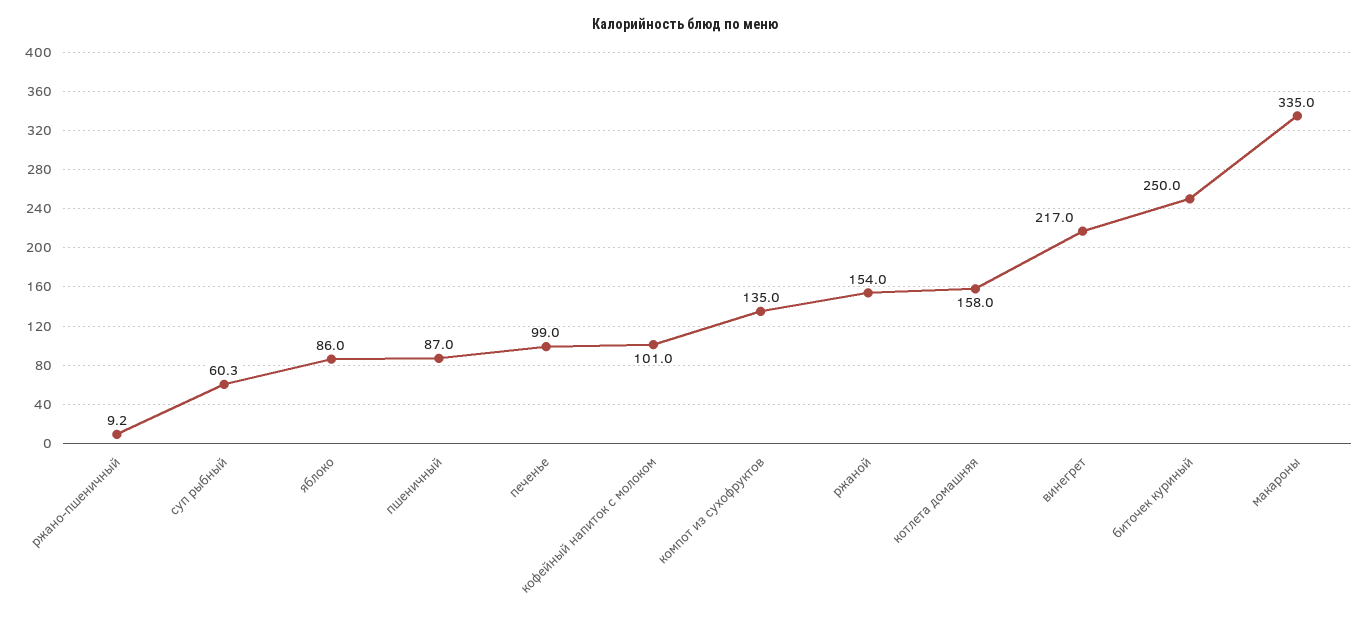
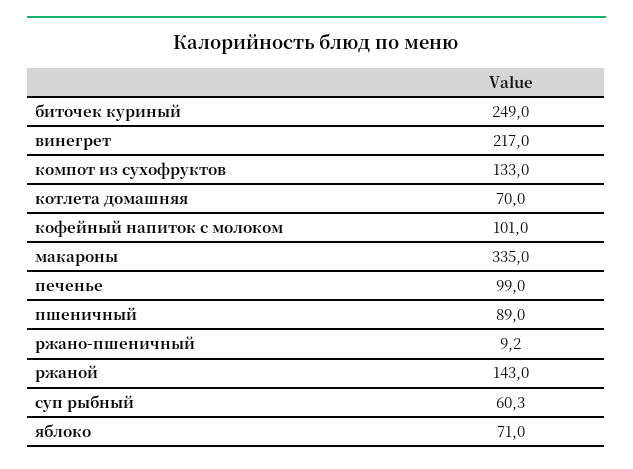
  {
    "ржано-пшеничный": 9.2,
    "суп рыбный": 60.3,
-   "яблоко": 86,
+   "яблоко": 71,
-   "пшеничный": 87,
+   "пшеничный": 89,
    "печенье": 99,
    "кофейный напиток с молоком": 101,
-   "компот из сухофруктов": 135,
+   "компот из сухофруктов": 133,
-   "ржаной": 154,
+   "ржаной": 143,
-   "котлета домашняя": 158,
+   "котлета домашняя": 70,
    "винегрет": 217,
-   "биточек куриный": 250,
+   "биточек куриный": 249,
    "макароны": 335
  }

